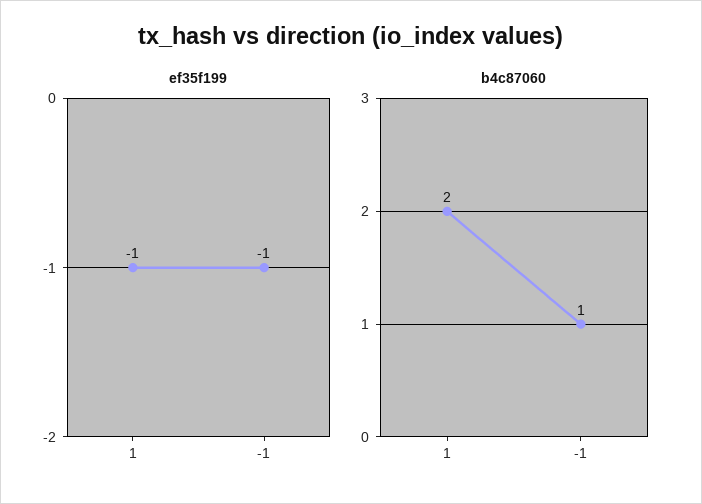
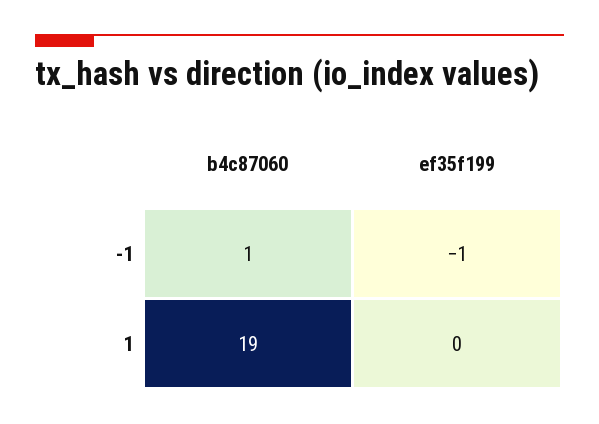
  {
    "ef35f199": {
-     "1": -1,
+     "1": 0,
      "-1": -1
    },
    "b4c87060": {
-     "1": 2,
+     "1": 19,
      "-1": 1
    }
  }

